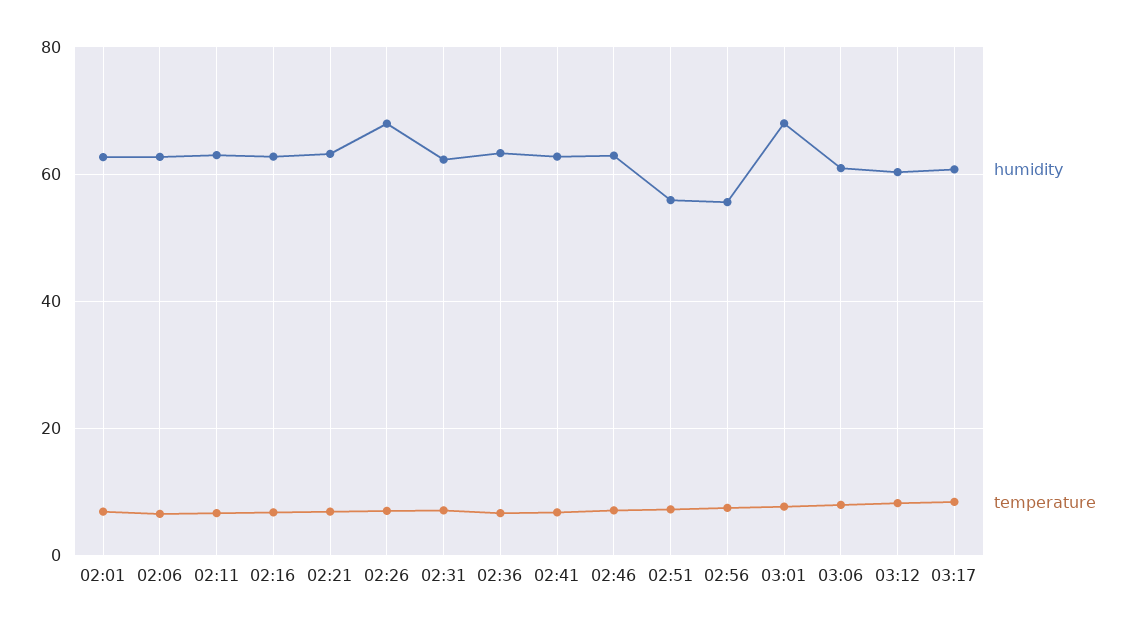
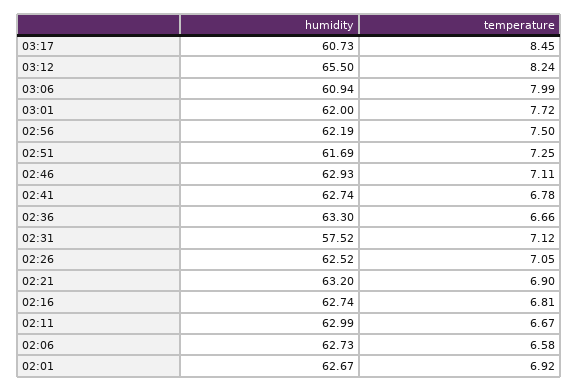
  {
    "humidity": {
      "02:01": 62.67,
      "02:06": 62.73,
      "02:11": 62.99,
      "02:16": 62.74,
      "02:21": 63.2,
-     "02:26": 68,
+     "02:26": 62.52,
-     "02:31": 62,
+     "02:31": 57.52,
      "02:36": 63.3,
      "02:41": 62.74,
      "02:46": 62.93,
-     "02:51": 56,
+     "02:51": 61.69,
-     "02:56": 56,
+     "02:56": 62.19,
-     "03:01": 68,
+     "03:01": 62,
      "03:06": 60.94,
-     "03:12": 60,
+     "03:12": 65.5,
      "03:17": 60.73
    },
    "temperature": {
      "02:01": 6.92,
      "02:06": 6.58,
      "02:11": 6.67,
      "02:16": 6.81,
      "02:21": 6.9,
      "02:26": 7.05,
      "02:31": 7.12,
      "02:36": 6.66,
      "02:41": 6.78,
      "02:46": 7.11,
      "02:51": 7.25,
      "02:56": 7.5,
      "03:01": 7.72,
      "03:06": 7.99,
      "03:12": 8.24,
      "03:17": 8.45
    }
  }

